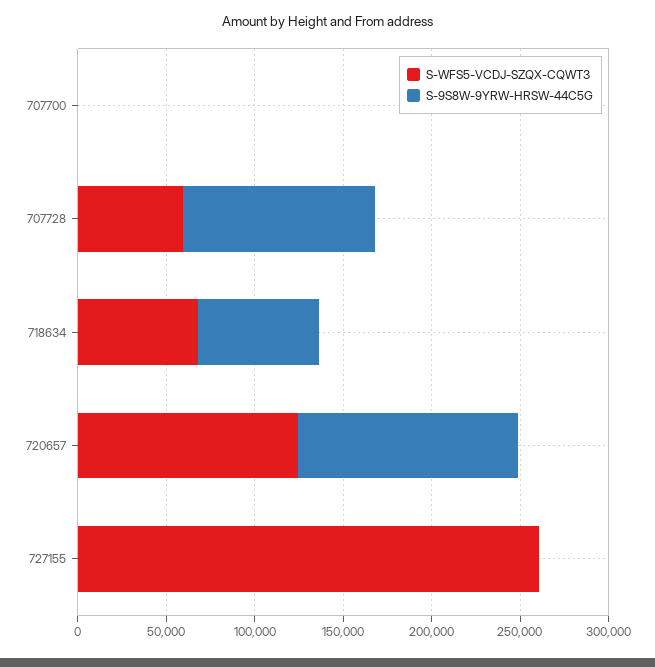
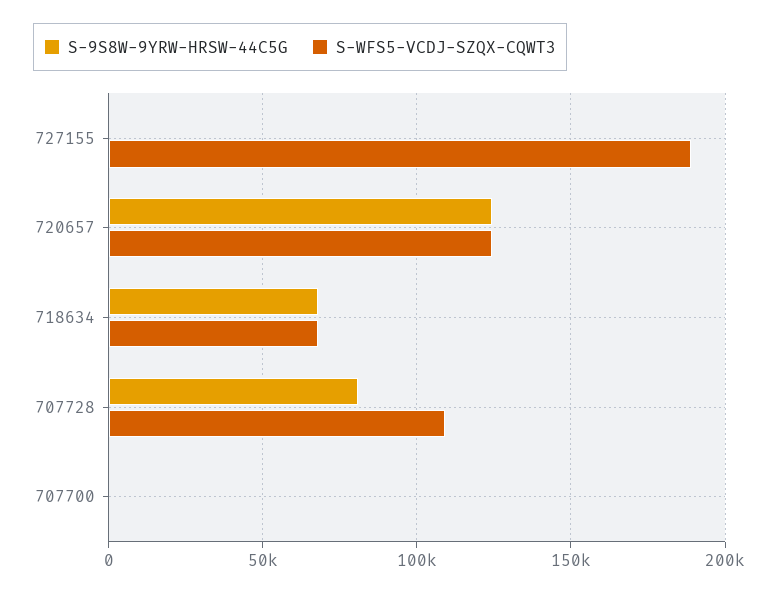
  {
    "S-WFS5-VCDJ-SZQX-CQWT3": {
      "707700": 0,
-     "707728": 60000,
+     "707728": 110000,
      "718634": 70000,
      "720657": 125000,
-     "727155": 260000
+     "727155": 190000
    },
    "S-9S8W-9YRW-HRSW-44C5G": {
      "707700": 0,
-     "707728": 110000,
+     "707728": 80000,
      "718634": 70000,
      "720657": 125000,
      "727155": 0
    }
  }

